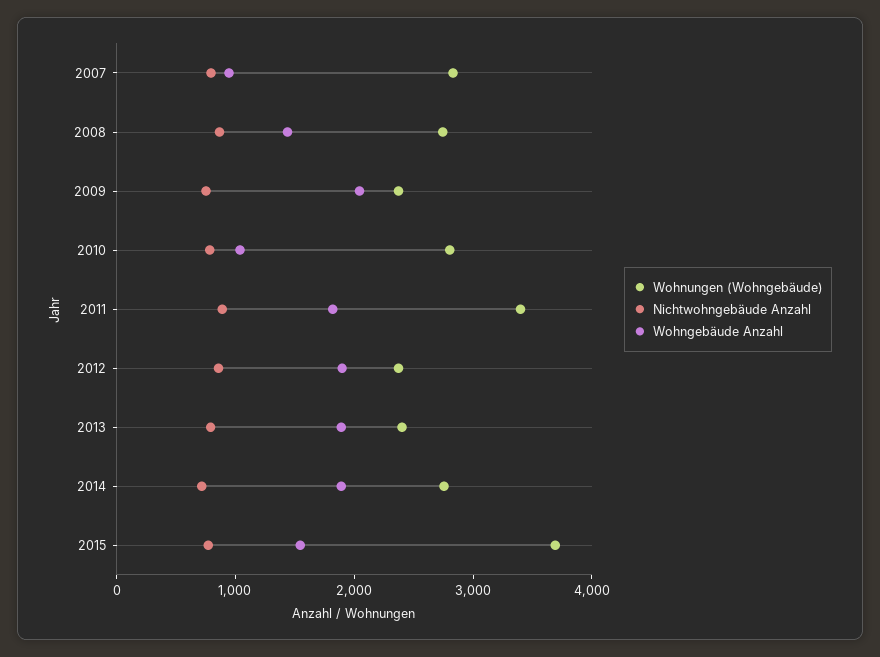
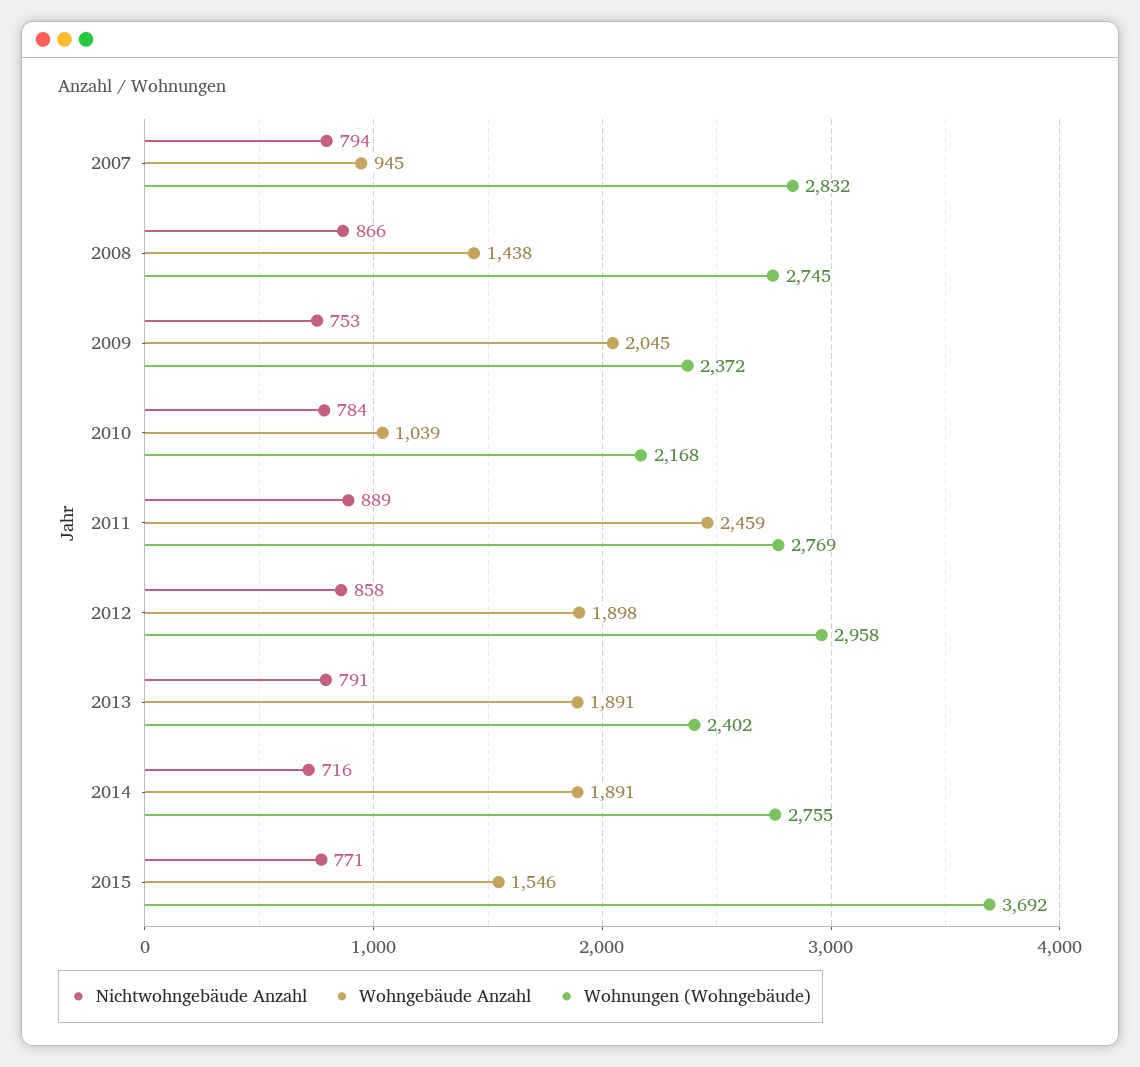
  {
    "Wohnungen (Wohngebäude)": {
      "2007": 2832,
      "2008": 2745,
      "2009": 2372,
-     "2010": 2800,
+     "2010": 2168,
-     "2011": 3400,
+     "2011": 2769,
-     "2012": 2400,
+     "2012": 2958,
      "2013": 2402,
      "2014": 2755,
      "2015": 3692
    },
    "Nichtwohngebäude Anzahl": {
      "2007": 794,
      "2008": 866,
      "2009": 753,
      "2010": 784,
      "2011": 889,
      "2012": 858,
      "2013": 791,
      "2014": 716,
      "2015": 771
    },
    "Wohngebäude Anzahl": {
      "2007": 945,
      "2008": 1438,
      "2009": 2045,
      "2010": 1039,
-     "2011": 1800,
+     "2011": 2459,
      "2012": 1898,
      "2013": 1891,
      "2014": 1891,
      "2015": 1546
    }
  }

